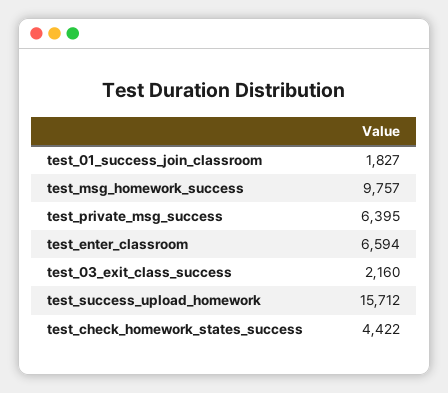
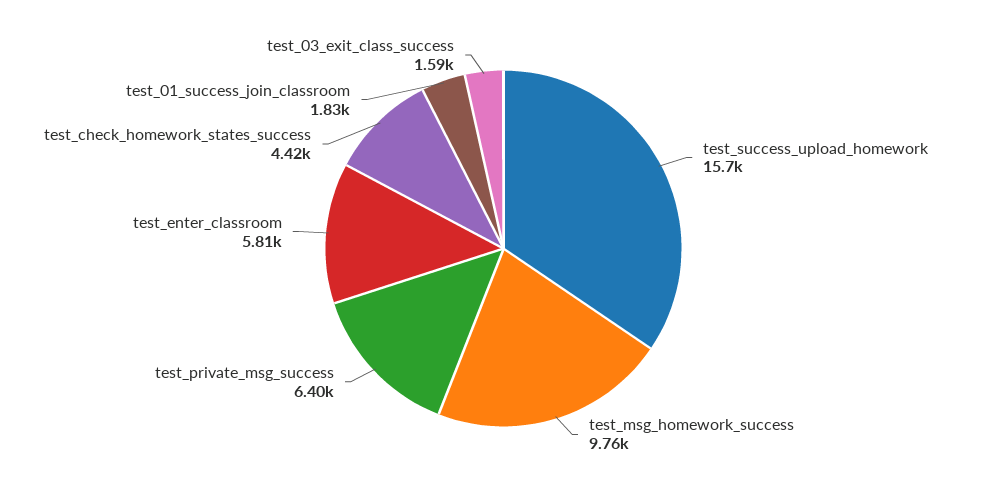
  {
    "test_01_success_join_classroom": 1827,
    "test_msg_homework_success": 9757,
    "test_private_msg_success": 6395,
-   "test_enter_classroom": 6594,
+   "test_enter_classroom": 5810,
-   "test_03_exit_class_success": 2160,
+   "test_03_exit_class_success": 1590,
    "test_success_upload_homework": 15712,
    "test_check_homework_states_success": 4422
  }

